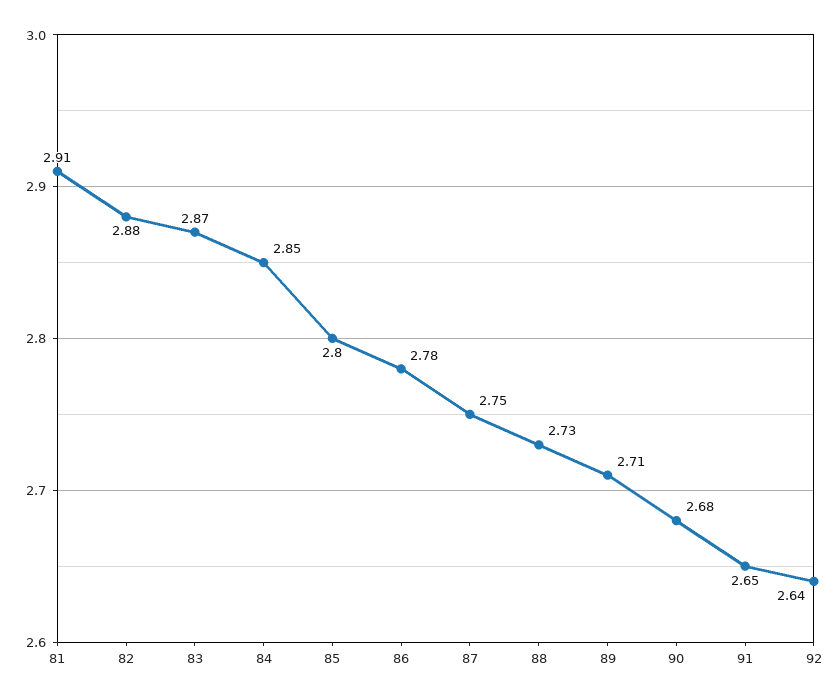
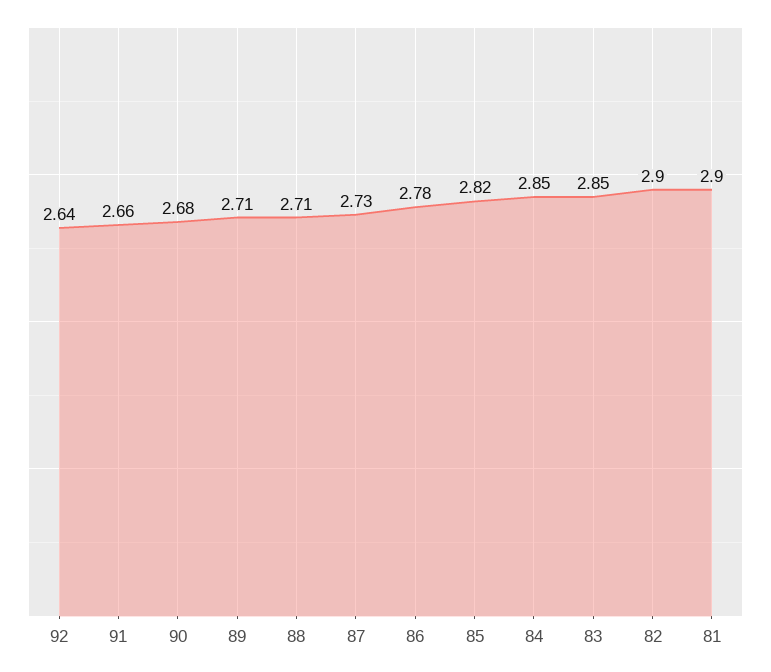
  {
-   "81": 2.91,
+   "81": 2.9,
-   "82": 2.88,
+   "82": 2.9,
-   "83": 2.87,
+   "83": 2.85,
    "84": 2.85,
-   "85": 2.8,
+   "85": 2.82,
    "86": 2.78,
-   "87": 2.75,
+   "87": 2.73,
-   "88": 2.73,
+   "88": 2.71,
    "89": 2.71,
    "90": 2.68,
-   "91": 2.65,
+   "91": 2.66,
    "92": 2.64
  }

